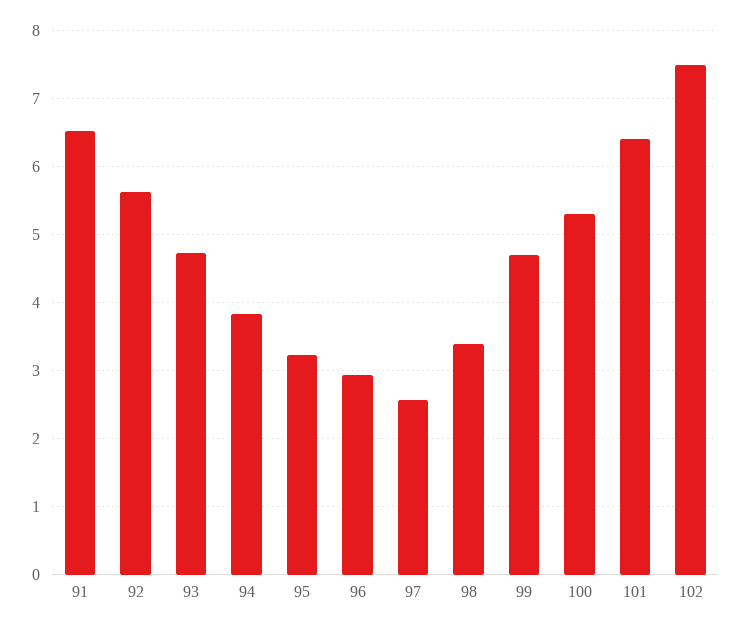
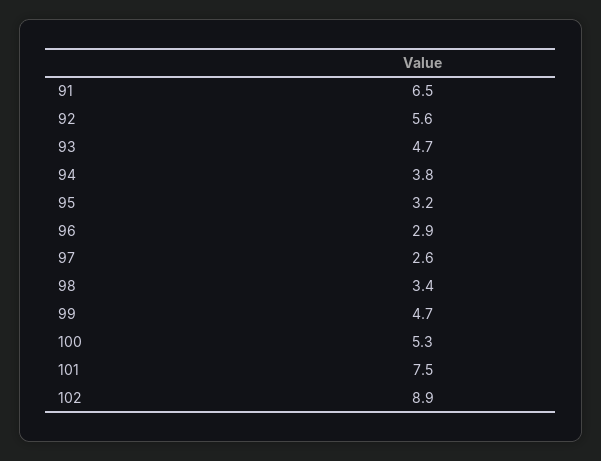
  {
    "91": 6.5,
    "92": 5.6,
    "93": 4.7,
    "94": 3.8,
    "95": 3.2,
    "96": 2.9,
    "97": 2.6,
    "98": 3.4,
    "99": 4.7,
    "100": 5.3,
-   "101": 6.4,
+   "101": 7.5,
-   "102": 7.5
+   "102": 8.9
  }

